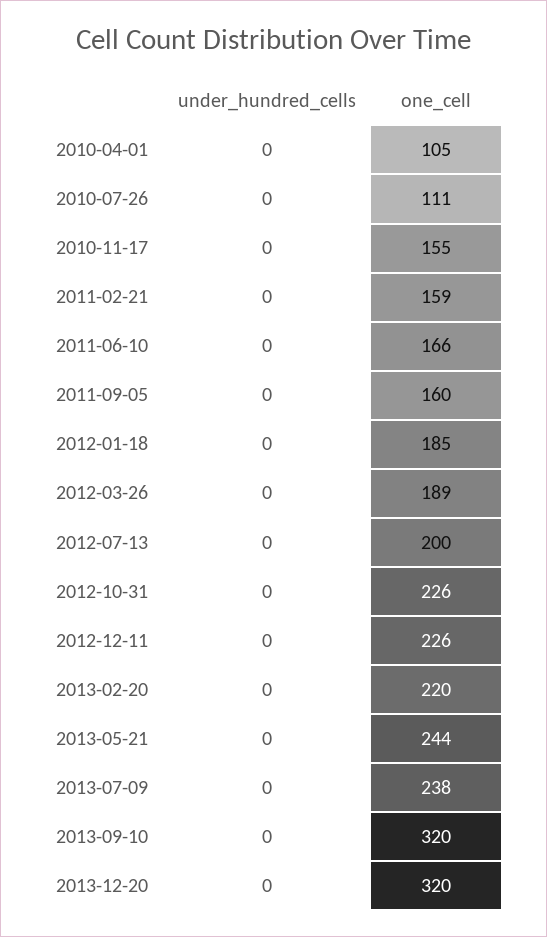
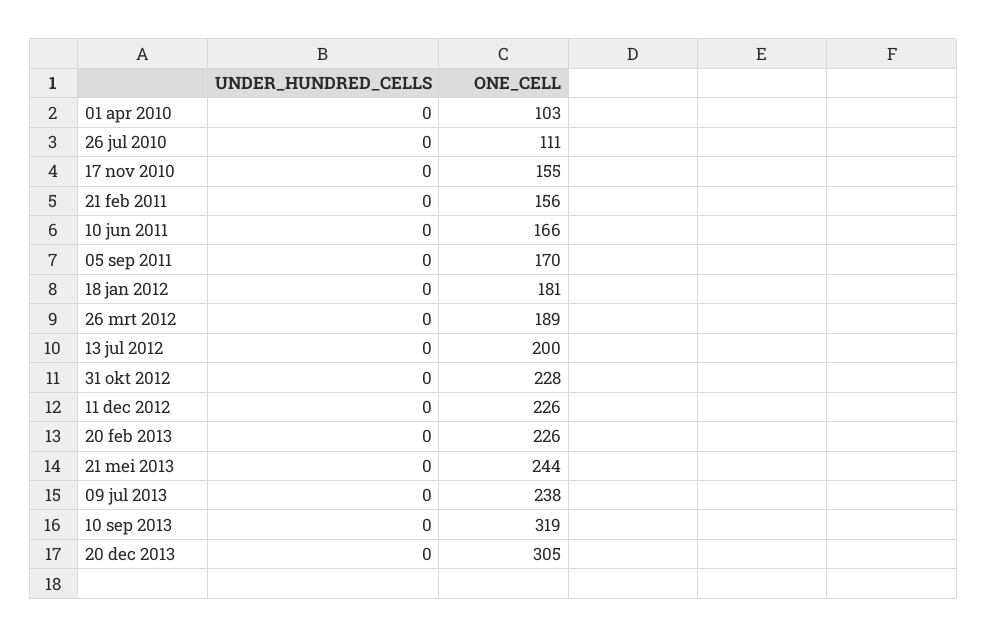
  {
    "under_hundred_cells": {
      "2010-04-01": 0,
      "2010-07-26": 0,
      "2010-11-17": 0,
      "2011-02-21": 0,
      "2011-06-10": 0,
      "2011-09-05": 0,
      "2012-01-18": 0,
      "2012-03-26": 0,
      "2012-07-13": 0,
      "2012-10-31": 0,
      "2012-12-11": 0,
      "2013-02-20": 0,
      "2013-05-21": 0,
      "2013-07-09": 0,
      "2013-09-10": 0,
      "2013-12-20": 0
    },
    "one_cell": {
-     "2010-04-01": 105,
+     "2010-04-01": 103,
      "2010-07-26": 111,
      "2010-11-17": 155,
-     "2011-02-21": 159,
+     "2011-02-21": 156,
      "2011-06-10": 166,
-     "2011-09-05": 160,
+     "2011-09-05": 170,
-     "2012-01-18": 185,
+     "2012-01-18": 181,
      "2012-03-26": 189,
      "2012-07-13": 200,
-     "2012-10-31": 226,
+     "2012-10-31": 228,
      "2012-12-11": 226,
-     "2013-02-20": 220,
+     "2013-02-20": 226,
      "2013-05-21": 244,
      "2013-07-09": 238,
-     "2013-09-10": 320,
+     "2013-09-10": 319,
-     "2013-12-20": 320
+     "2013-12-20": 305
    }
  }

